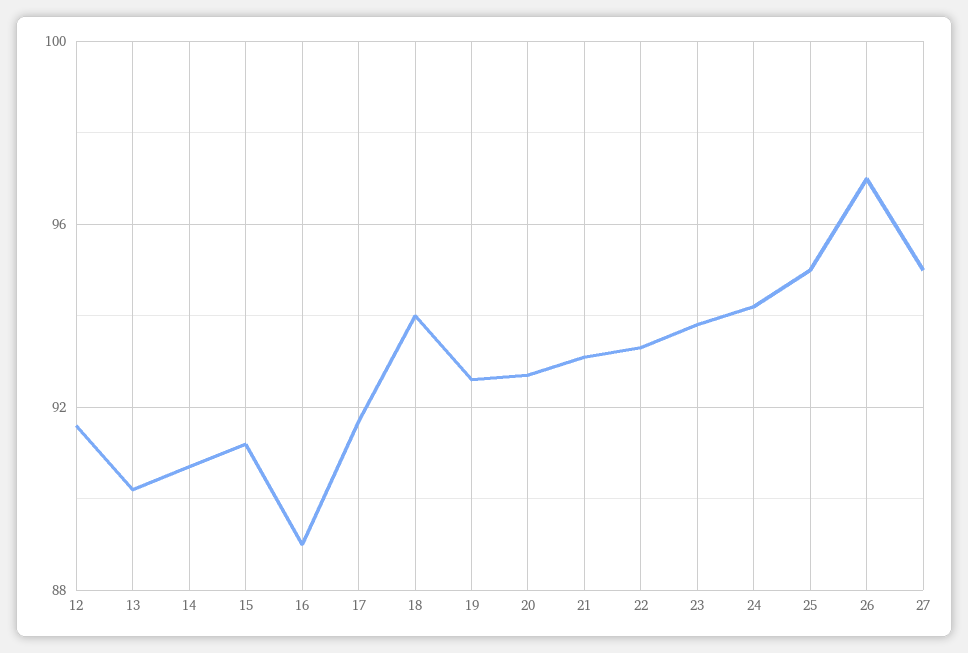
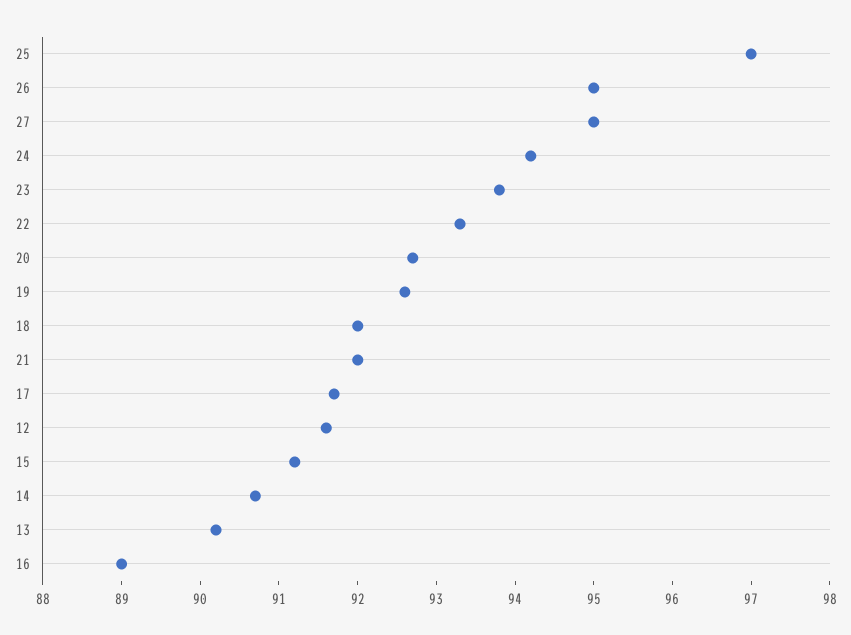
  {
    "12": 91.5,
    "13": 90,
    "14": 90.5,
    "15": 91,
    "16": 89,
    "17": 91.5,
-   "18": 94,
+   "18": 92,
    "19": 92.5,
    "20": 92.5,
-   "21": 93,
+   "21": 92,
    "22": 93.5,
    "23": 94,
    "24": 94,
-   "25": 95,
+   "25": 97,
-   "26": 97,
+   "26": 95,
    "27": 95
  }

